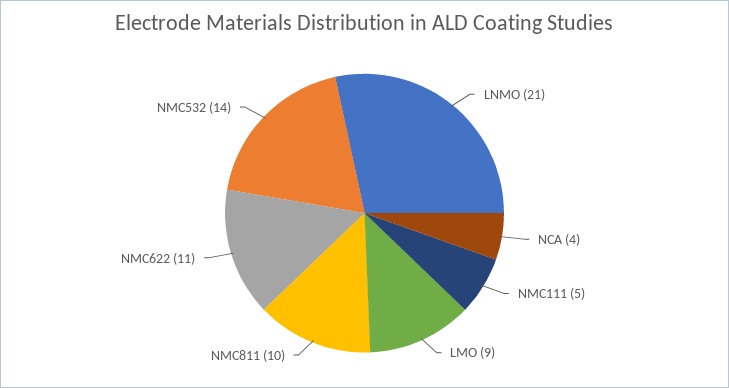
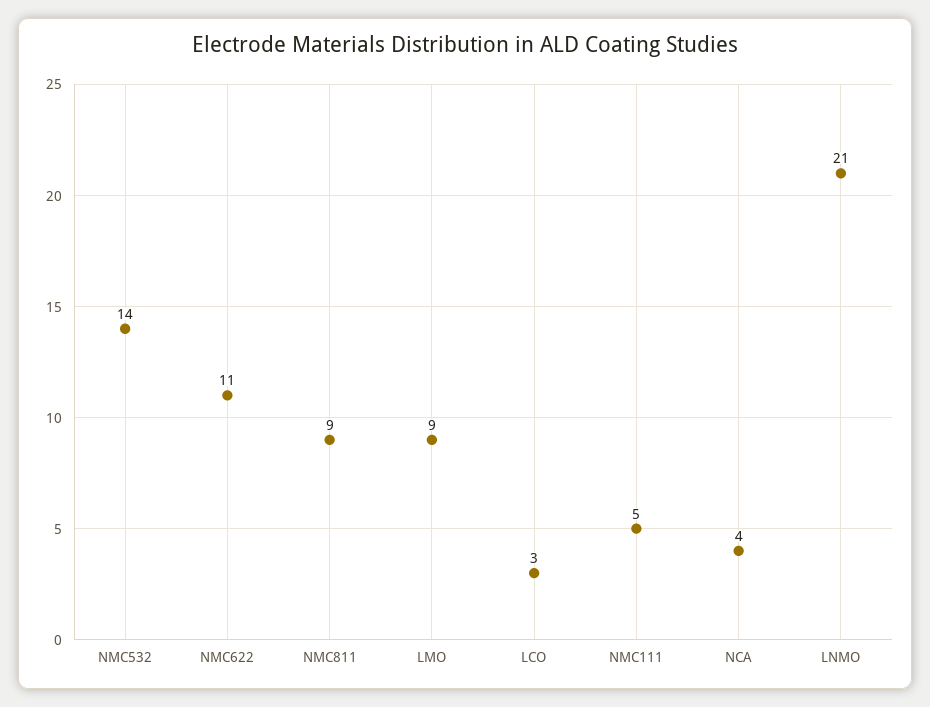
  {
    "LNMO": 21,
    "NCA": 4,
    "NMC111": 5,
    "LMO": 9,
-   "NMC811": 10,
+   "NMC811": 9,
    "NMC622": 11,
-   "NMC532": 14
+   "NMC532": 14,
+   "LCO": 3
  }

